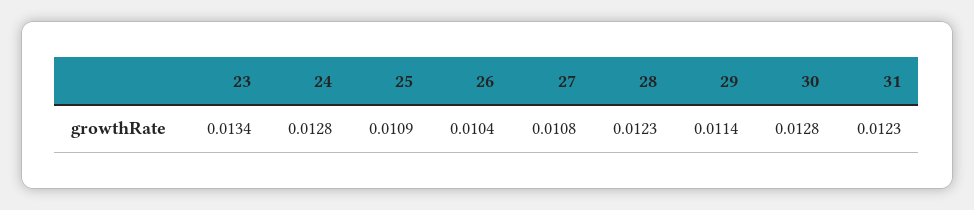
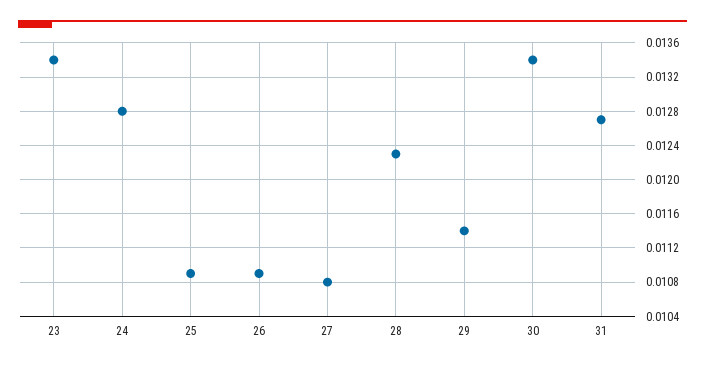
  {
    "23": 0.0134,
    "24": 0.0128,
    "25": 0.0109,
-   "26": 0.0104,
+   "26": 0.0109,
    "27": 0.0108,
    "28": 0.0123,
    "29": 0.0114,
-   "30": 0.0128,
+   "30": 0.0134,
-   "31": 0.0123
+   "31": 0.0127
  }

